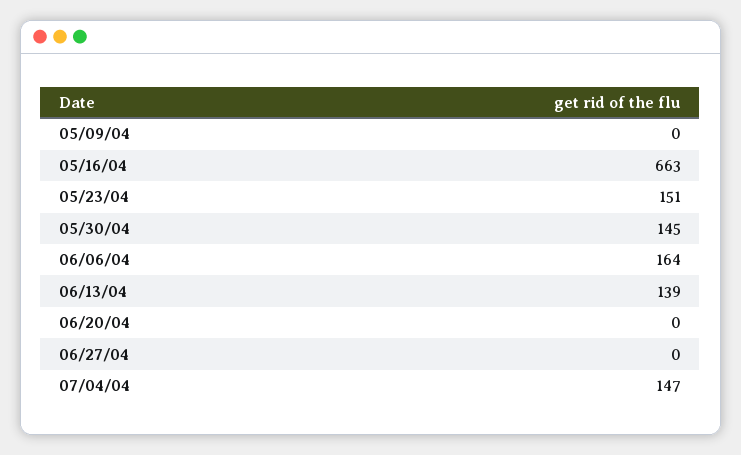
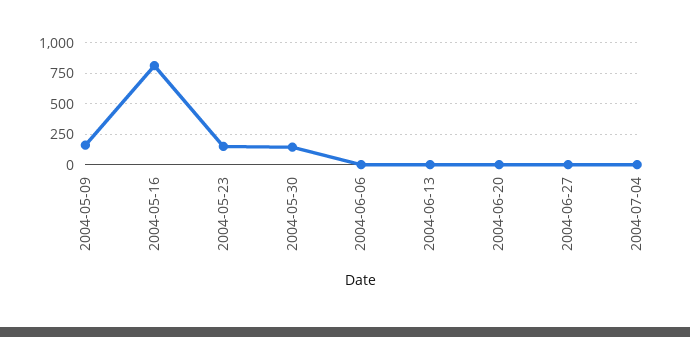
  {
-   "05/09/04": 0,
+   "05/09/04": 150,
-   "05/16/04": 663,
+   "05/16/04": 800,
    "05/23/04": 151,
    "05/30/04": 145,
-   "06/06/04": 164,
+   "06/06/04": 0,
-   "06/13/04": 139,
+   "06/13/04": 0,
    "06/20/04": 0,
    "06/27/04": 0,
-   "07/04/04": 147
+   "07/04/04": 0
  }

